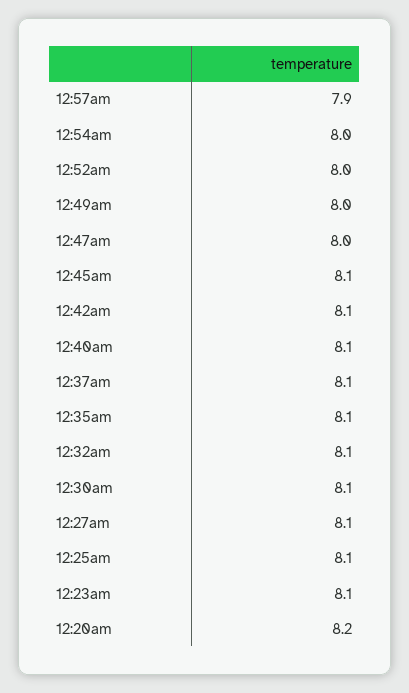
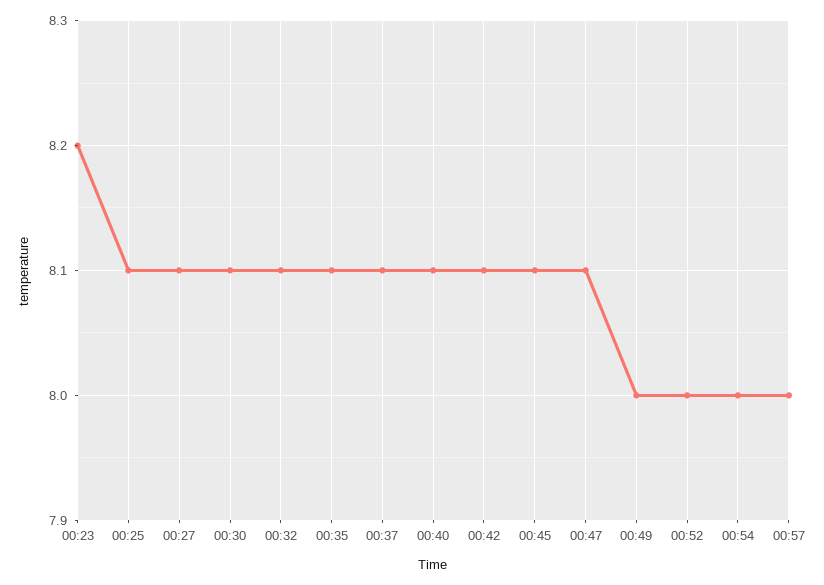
  {
-   "12:57am": 7.9,
+   "12:57am": 8,
    "12:54am": 8,
    "12:52am": 8,
    "12:49am": 8,
-   "12:47am": 8,
+   "12:47am": 8.1,
    "12:45am": 8.1,
    "12:42am": 8.1,
    "12:40am": 8.1,
    "12:37am": 8.1,
    "12:35am": 8.1,
    "12:32am": 8.1,
    "12:30am": 8.1,
    "12:27am": 8.1,
    "12:25am": 8.1,
-   "12:23am": 8.1,
+   "12:23am": 8.2
-   "12:20am": 8.2
  }

